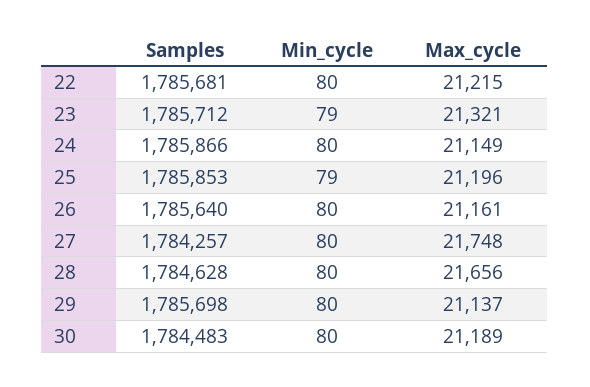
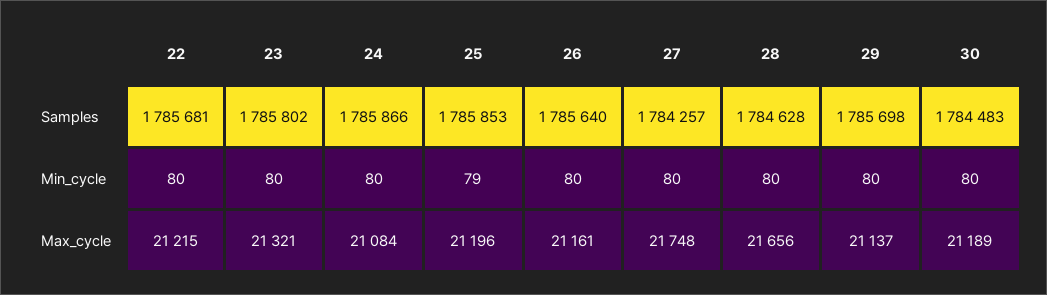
  {
    "Samples": {
      "22": 1785681,
-     "23": 1785712,
+     "23": 1785802,
      "24": 1785866,
      "25": 1785853,
      "26": 1785640,
      "27": 1784257,
      "28": 1784628,
      "29": 1785698,
      "30": 1784483
    },
    "Min_cycle": {
      "22": 80,
-     "23": 79,
+     "23": 80,
      "24": 80,
      "25": 79,
      "26": 80,
      "27": 80,
      "28": 80,
      "29": 80,
      "30": 80
    },
    "Max_cycle": {
      "22": 21215,
      "23": 21321,
-     "24": 21149,
+     "24": 21084,
      "25": 21196,
      "26": 21161,
      "27": 21748,
      "28": 21656,
      "29": 21137,
      "30": 21189
    }
  }

